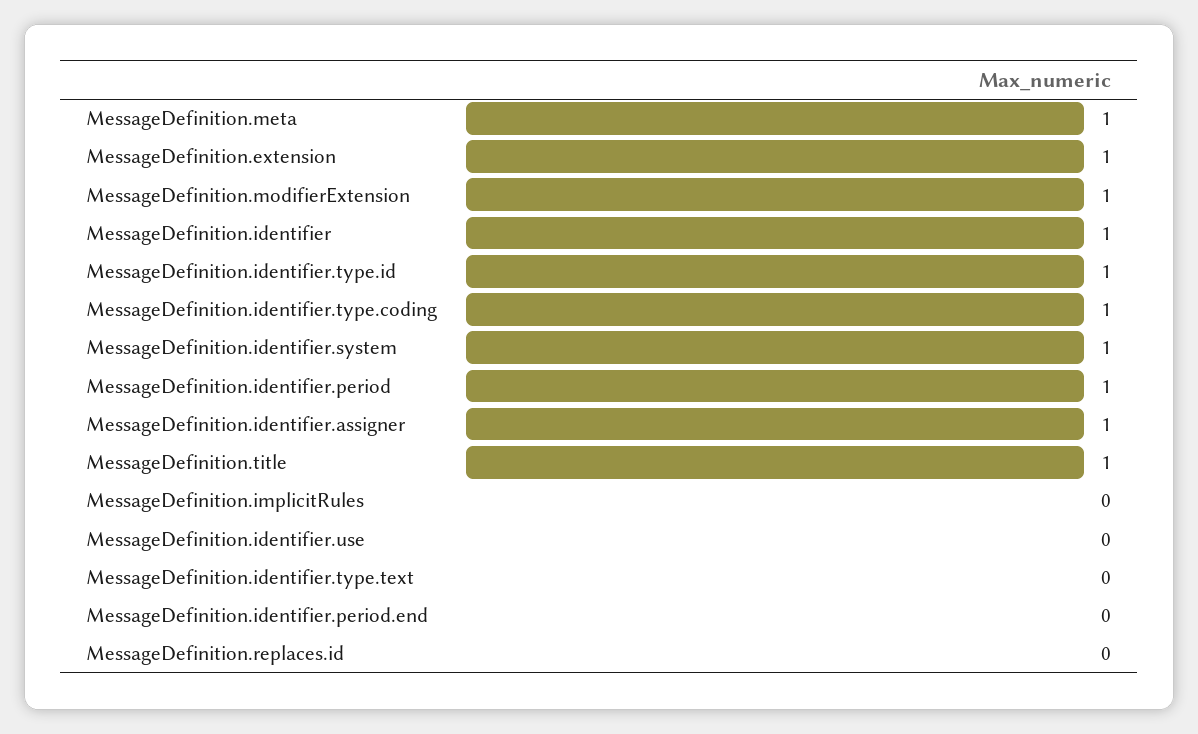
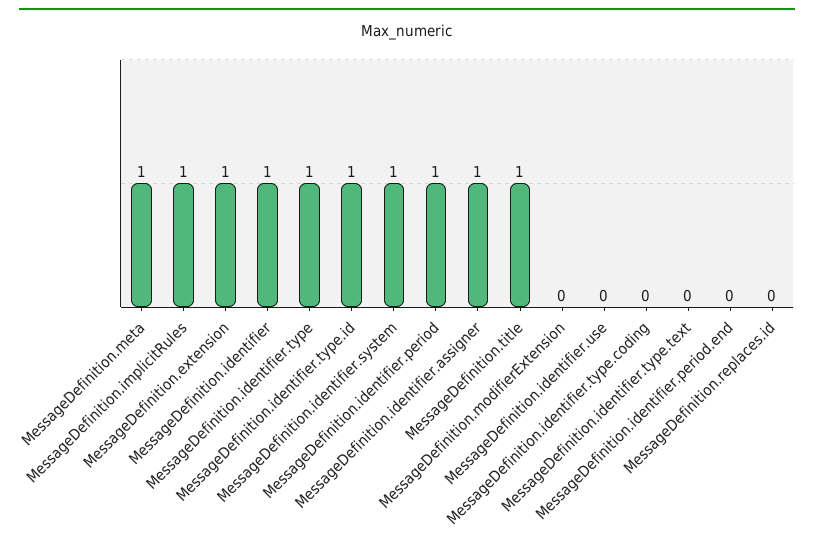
  {
    "MessageDefinition.meta": 1,
    "MessageDefinition.extension": 1,
-   "MessageDefinition.modifierExtension": 1,
+   "MessageDefinition.modifierExtension": 0,
    "MessageDefinition.identifier": 1,
    "MessageDefinition.identifier.type.id": 1,
-   "MessageDefinition.identifier.type.coding": 1,
+   "MessageDefinition.identifier.type.coding": 0,
    "MessageDefinition.identifier.system": 1,
    "MessageDefinition.identifier.period": 1,
    "MessageDefinition.identifier.assigner": 1,
    "MessageDefinition.title": 1,
-   "MessageDefinition.implicitRules": 0,
+   "MessageDefinition.implicitRules": 1,
    "MessageDefinition.identifier.use": 0,
    "MessageDefinition.identifier.type.text": 0,
    "MessageDefinition.identifier.period.end": 0,
-   "MessageDefinition.replaces.id": 0
+   "MessageDefinition.replaces.id": 0,
+   "MessageDefinition.identifier.type": 1
  }

